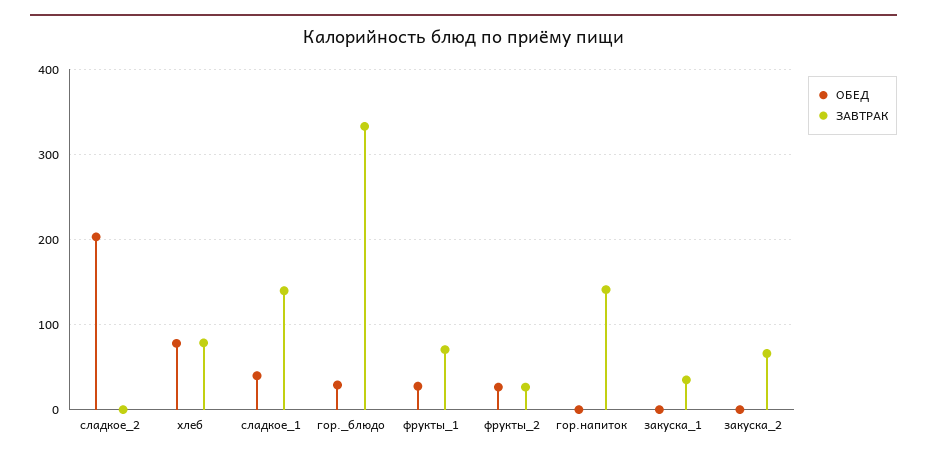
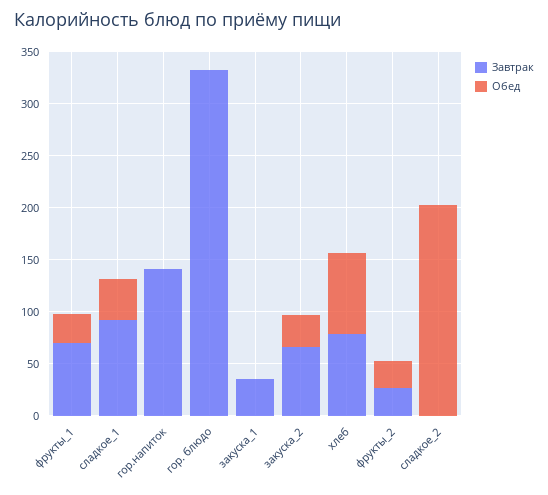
  {
    "ОБЕД": {
      "сладкое_2": 200,
      "хлеб": 80,
      "сладкое_1": 40,
-     "гор._блюдо": 30,
+     "гор._блюдо": 0,
      "фрукты_1": 30,
      "фрукты_2": 30,
      "гор.напиток": 0,
      "закуска_1": 0,
-     "закуска_2": 0
+     "закуска_2": 30
    },
    "ЗАВТРАК": {
      "сладкое_2": 0,
      "хлеб": 80,
-     "сладкое_1": 140,
+     "сладкое_1": 90,
      "гор._блюдо": 330,
      "фрукты_1": 70,
      "фрукты_2": 30,
      "гор.напиток": 140,
      "закуска_1": 40,
      "закуска_2": 70
    }
  }

